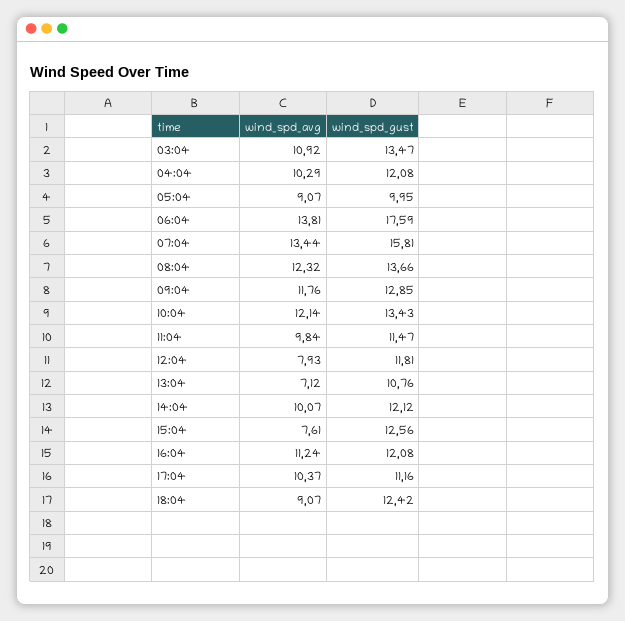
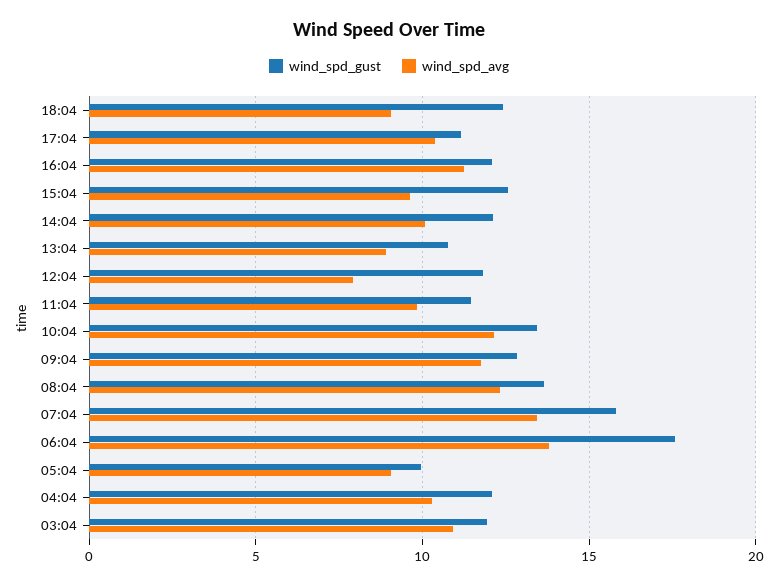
  {
    "wind_spd_avg": {
      "03:04": 10.92,
      "04:04": 10.29,
      "05:04": 9.07,
      "06:04": 13.81,
      "07:04": 13.44,
      "08:04": 12.32,
      "09:04": 11.76,
      "10:04": 12.14,
      "11:04": 9.84,
      "12:04": 7.93,
-     "13:04": 7.12,
+     "13:04": 9,
      "14:04": 10.07,
-     "15:04": 7.61,
+     "15:04": 9.5,
      "16:04": 11.24,
      "17:04": 10.37,
      "18:04": 9.07
    },
    "wind_spd_gust": {
-     "03:04": 13.47,
+     "03:04": 12,
      "04:04": 12.08,
      "05:04": 9.95,
      "06:04": 17.59,
      "07:04": 15.81,
      "08:04": 13.66,
      "09:04": 12.85,
      "10:04": 13.43,
      "11:04": 11.47,
      "12:04": 11.81,
      "13:04": 10.76,
      "14:04": 12.12,
      "15:04": 12.56,
      "16:04": 12.08,
      "17:04": 11.16,
      "18:04": 12.42
    }
  }

